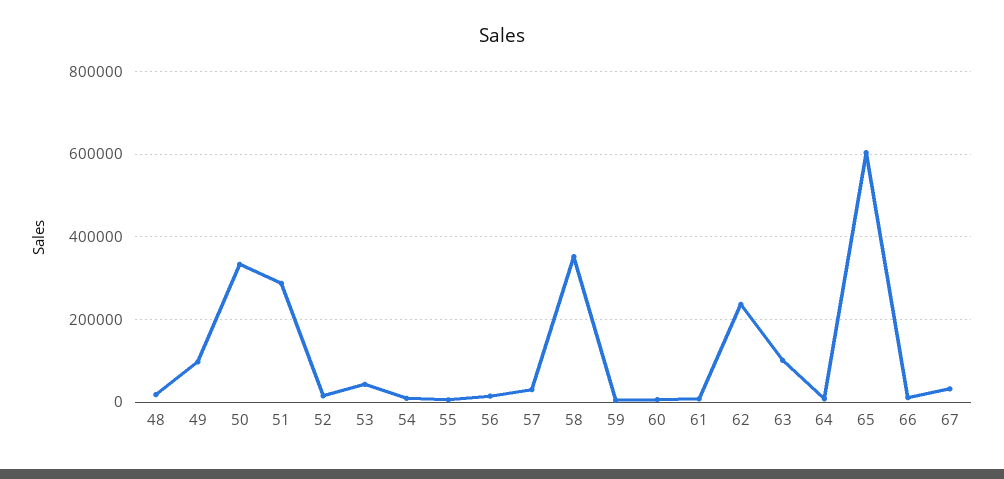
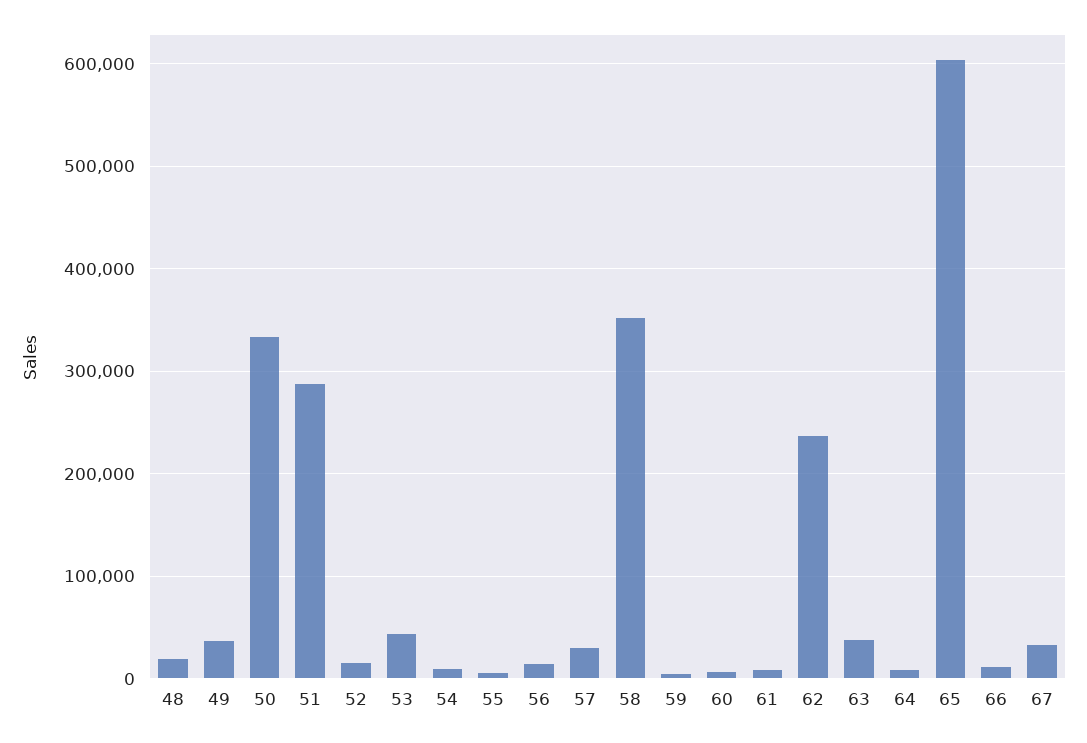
  {
    "48": 20000,
-   "49": 100000,
+   "49": 40000,
    "50": 330000,
    "51": 290000,
    "52": 20000,
    "53": 40000,
    "54": 10000,
    "55": 10000,
    "56": 10000,
    "57": 30000,
    "58": 350000,
    "59": 0,
    "60": 10000,
    "61": 10000,
    "62": 240000,
-   "63": 100000,
+   "63": 40000,
    "64": 10000,
    "65": 600000,
    "66": 10000,
    "67": 30000
  }

